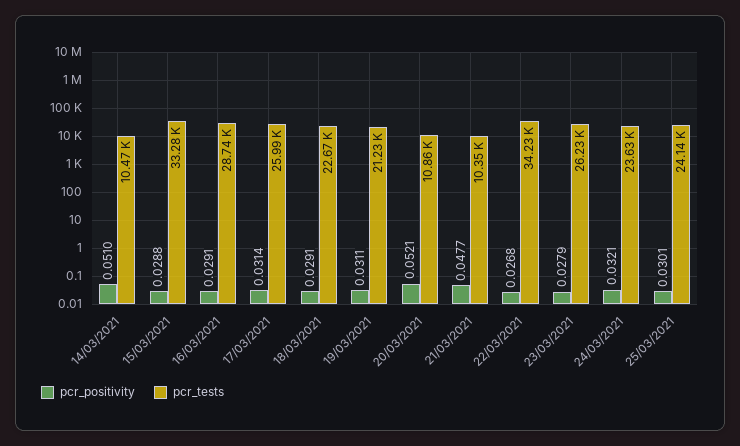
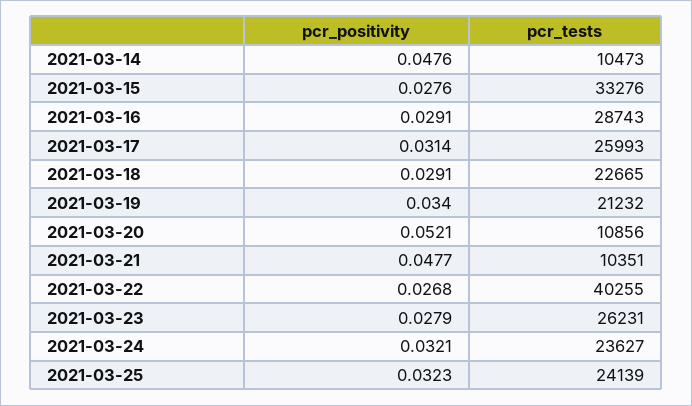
  {
    "pcr_positivity": {
-     "14/03/2021": 0.051,
+     "14/03/2021": 0.0476,
-     "15/03/2021": 0.0288,
+     "15/03/2021": 0.0276,
      "16/03/2021": 0.0291,
      "17/03/2021": 0.0314,
      "18/03/2021": 0.0291,
-     "19/03/2021": 0.0311,
+     "19/03/2021": 0.034,
      "20/03/2021": 0.0521,
      "21/03/2021": 0.0477,
      "22/03/2021": 0.0268,
      "23/03/2021": 0.0279,
      "24/03/2021": 0.0321,
-     "25/03/2021": 0.0301
+     "25/03/2021": 0.0323
    },
    "pcr_tests": {
      "14/03/2021": 10473,
      "15/03/2021": 33276,
      "16/03/2021": 28743,
      "17/03/2021": 25993,
      "18/03/2021": 22665,
      "19/03/2021": 21232,
      "20/03/2021": 10856,
      "21/03/2021": 10351,
-     "22/03/2021": 34230,
+     "22/03/2021": 40255,
      "23/03/2021": 26231,
      "24/03/2021": 23627,
      "25/03/2021": 24139
    }
  }

